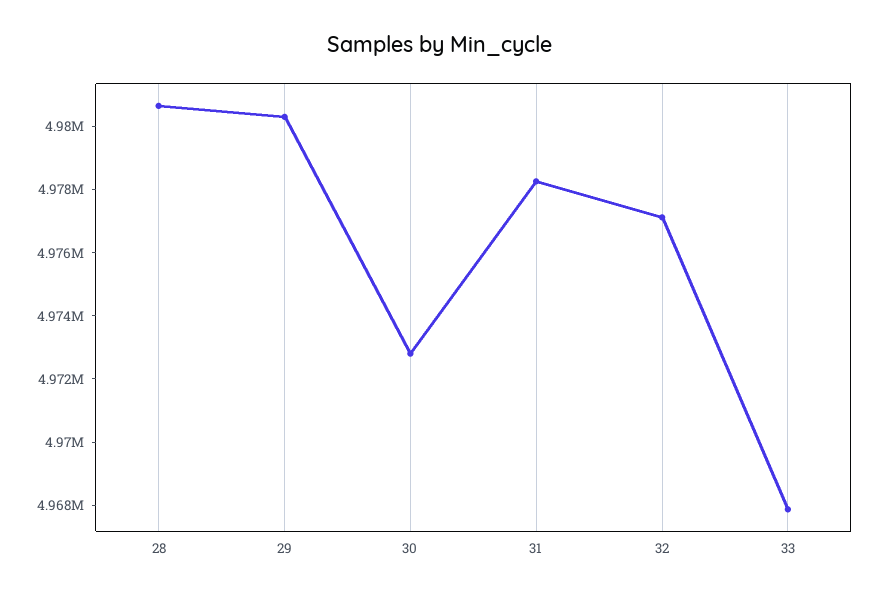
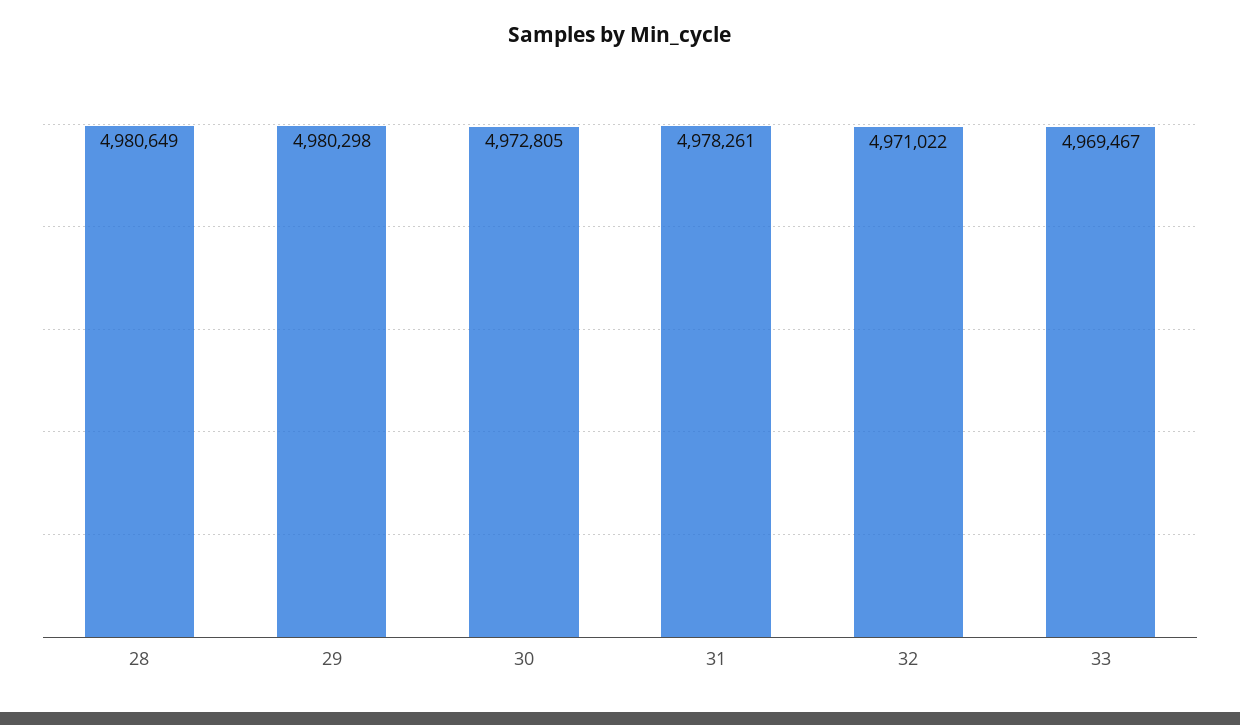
  {
    "28": 4980649,
    "29": 4980298,
    "30": 4972805,
    "31": 4978261,
-   "32": 4977000,
+   "32": 4971022,
-   "33": 4968000
+   "33": 4969467
  }

